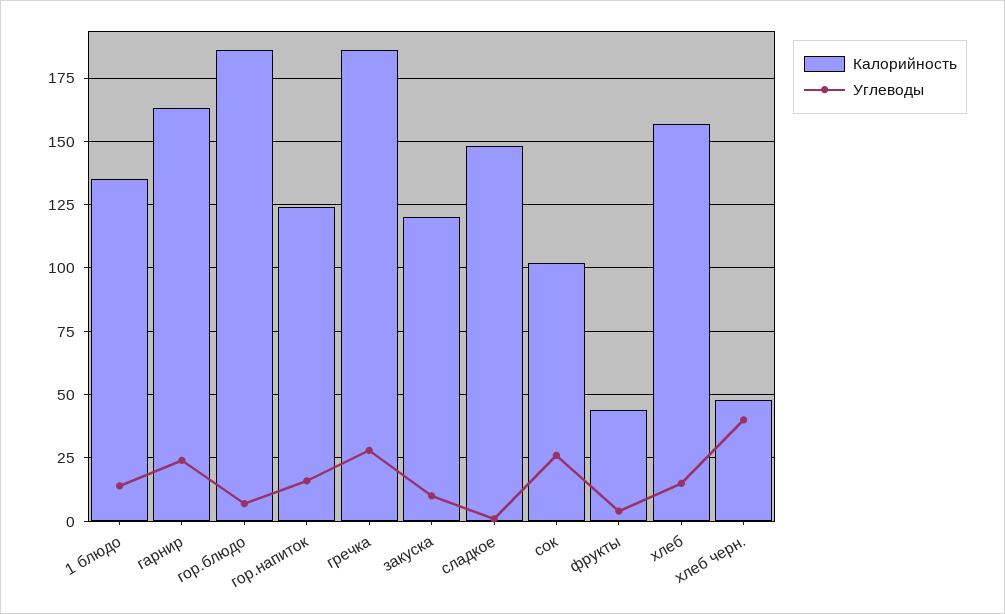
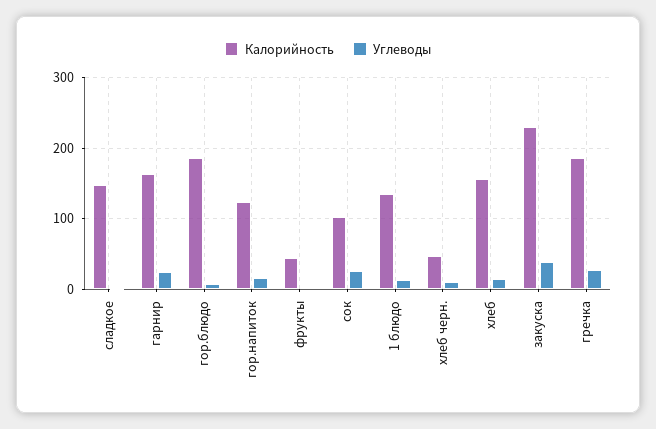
  {
    "Калорийность": {
      "1 блюдо": 135,
      "гарнир": 165,
      "гор.блюдо": 185,
      "гор.напиток": 125,
      "гречка": 185,
-     "закуска": 120,
+     "закуска": 230,
      "сладкое": 150,
      "сок": 100,
      "фрукты": 45,
      "хлеб": 155,
      "хлеб черн.": 50
    },
    "Углеводы": {
      "1 блюдо": 15,
      "гарнир": 25,
      "гор.блюдо": 5,
      "гор.напиток": 15,
      "гречка": 30,
-     "закуска": 10,
+     "закуска": 40,
      "сладкое": 0,
      "сок": 25,
      "фрукты": 5,
      "хлеб": 15,
-     "хлеб черн.": 40
+     "хлеб черн.": 10
    }
  }

